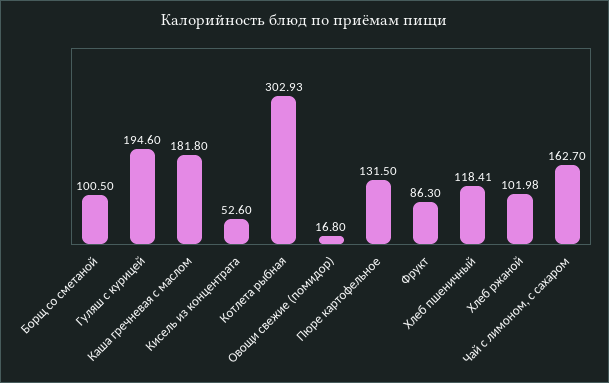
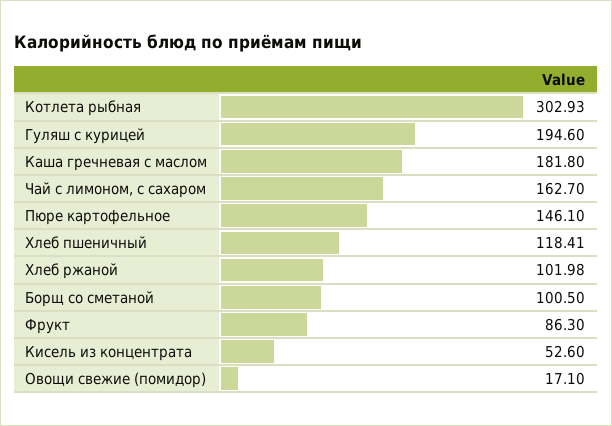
  {
    "Борщ со сметаной": 100.5,
    "Гуляш с курицей": 194.6,
    "Каша гречневая с маслом": 181.8,
    "Кисель из концентрата": 52.6,
    "Котлета рыбная": 302.93,
-   "Овощи свежие (помидор)": 16.8,
+   "Овощи свежие (помидор)": 17.1,
-   "Пюре картофельное": 131.5,
+   "Пюре картофельное": 146.1,
    "Фрукт": 86.3,
    "Хлеб пшеничный": 118.41,
    "Хлеб ржаной": 101.98,
    "Чай с лимоном, с сахаром": 162.7
  }

